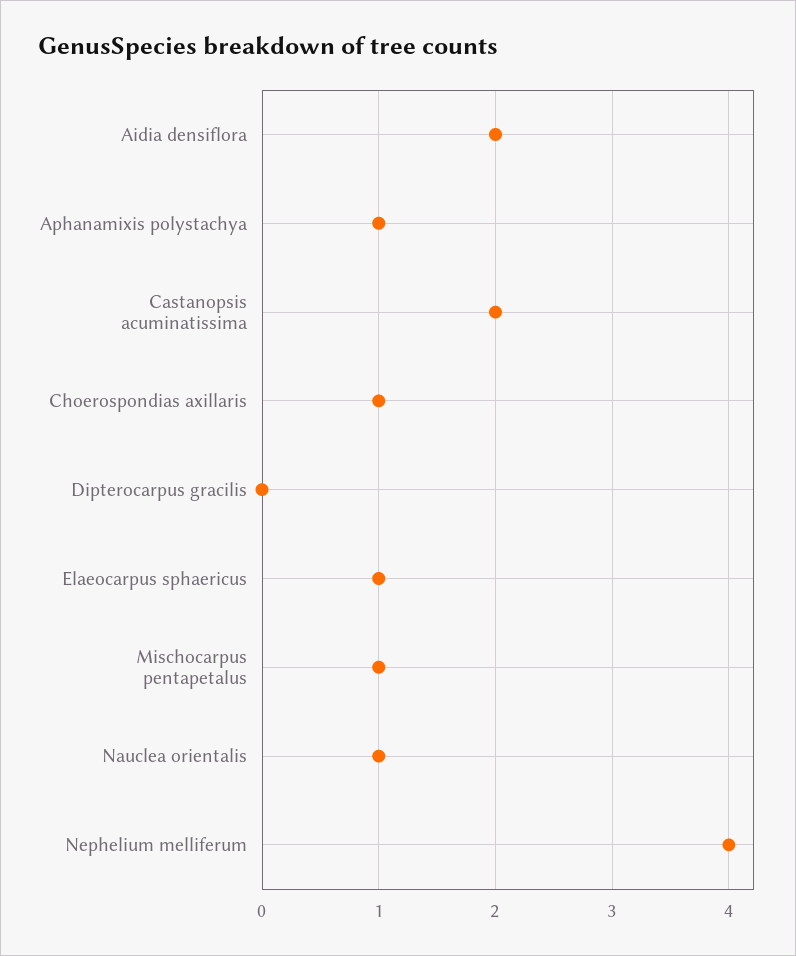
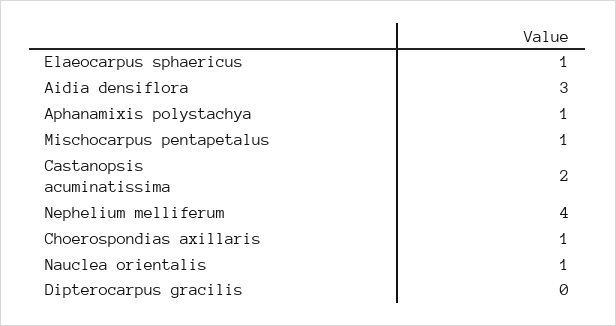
  {
-   "Aidia densiflora": 2,
+   "Aidia densiflora": 3,
    "Aphanamixis polystachya": 1,
    "Castanopsis acuminatissima": 2,
    "Choerospondias axillaris": 1,
    "Dipterocarpus gracilis": 0,
    "Elaeocarpus sphaericus": 1,
    "Mischocarpus pentapetalus": 1,
    "Nauclea orientalis": 1,
    "Nephelium melliferum": 4
  }

